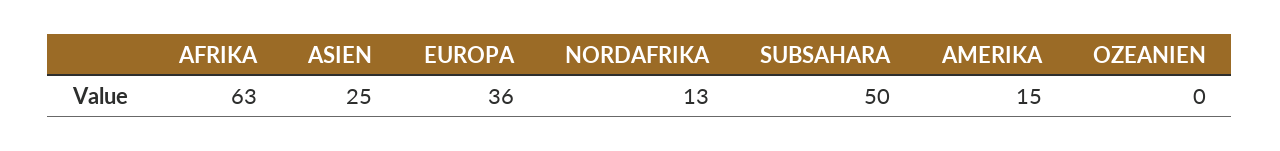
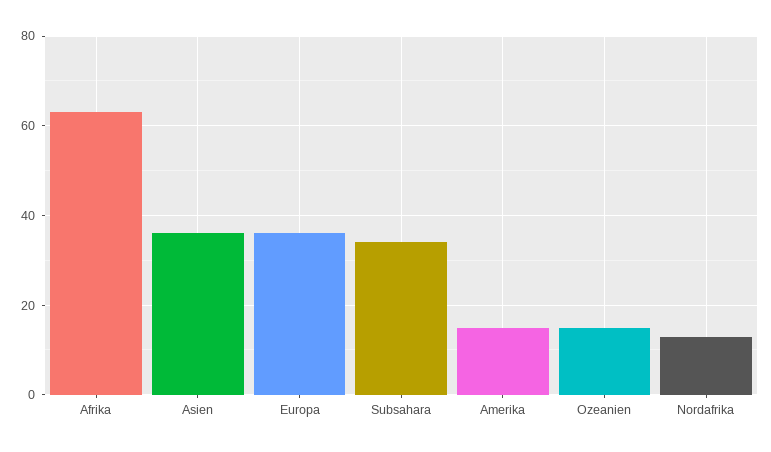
  {
    "AFRIKA": 63,
-   "ASIEN": 25,
+   "ASIEN": 35,
    "EUROPA": 36,
    "NORDAFRIKA": 13,
-   "SUBSAHARA": 50,
+   "SUBSAHARA": 35,
    "AMERIKA": 15,
-   "OZEANIEN": 0
+   "OZEANIEN": 15
  }

